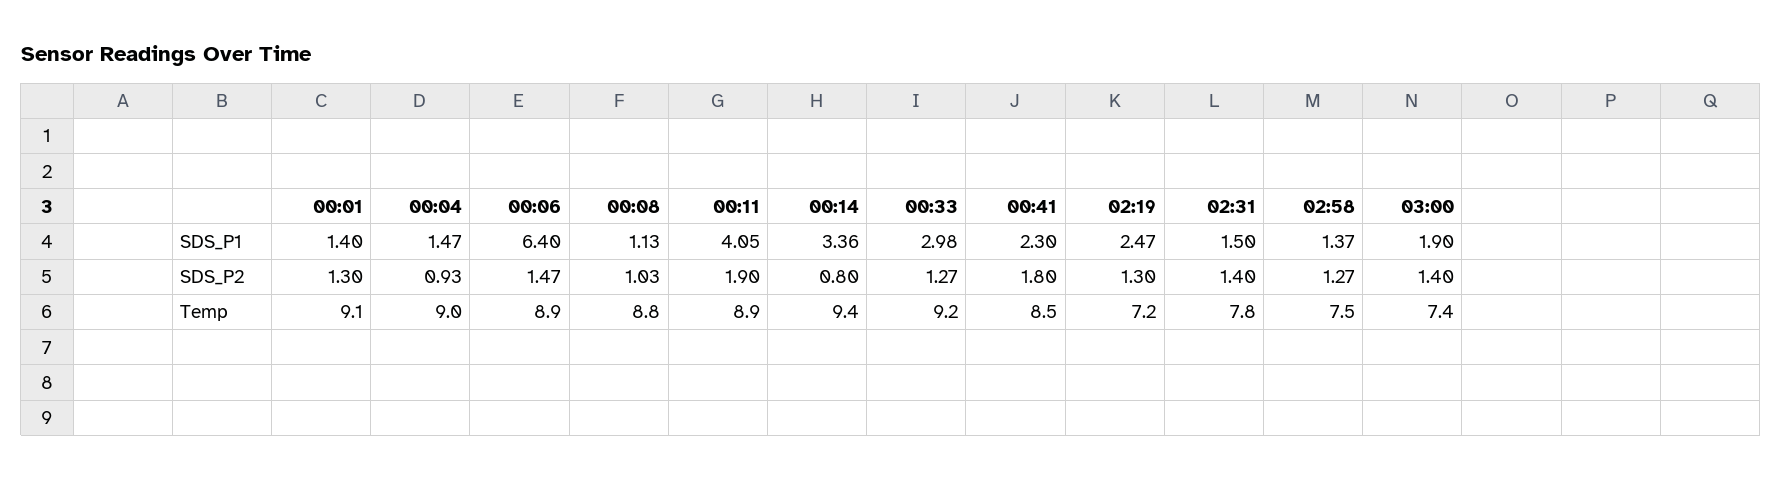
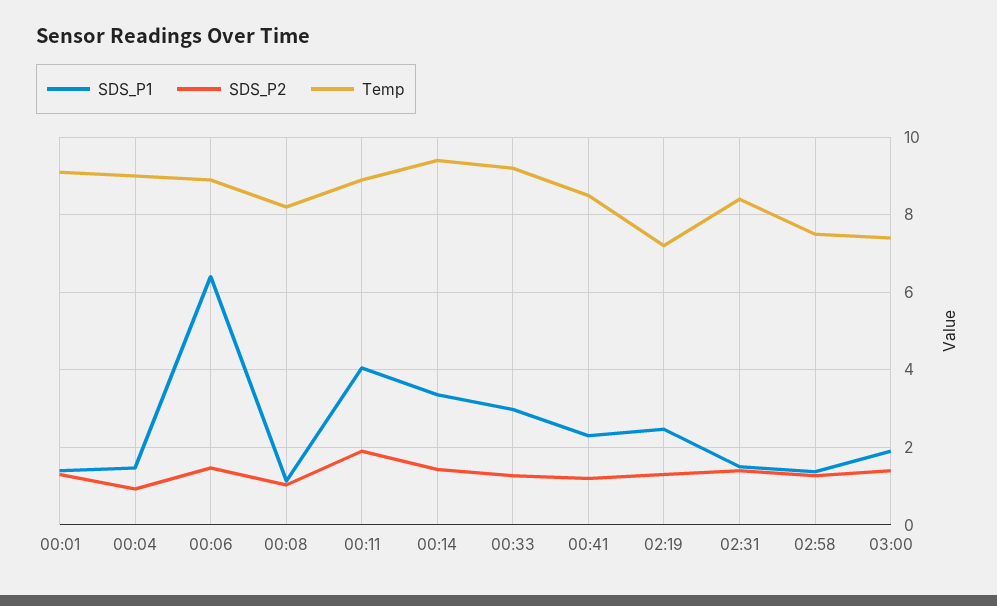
  {
    "SDS_P1": {
      "00:01": 1.4,
      "00:04": 1.47,
      "00:06": 6.4,
      "00:08": 1.13,
      "00:11": 4.05,
      "00:14": 3.36,
      "00:33": 2.98,
      "00:41": 2.3,
      "02:19": 2.47,
      "02:31": 1.5,
      "02:58": 1.37,
      "03:00": 1.9
    },
    "SDS_P2": {
      "00:01": 1.3,
      "00:04": 0.93,
      "00:06": 1.47,
      "00:08": 1.03,
      "00:11": 1.9,
-     "00:14": 0.8,
+     "00:14": 1.4,
      "00:33": 1.27,
-     "00:41": 1.8,
+     "00:41": 1.2,
      "02:19": 1.3,
      "02:31": 1.4,
      "02:58": 1.27,
      "03:00": 1.4
    },
    "Temp": {
      "00:01": 9.1,
      "00:04": 9,
      "00:06": 8.9,
-     "00:08": 8.8,
+     "00:08": 8.2,
      "00:11": 8.9,
      "00:14": 9.4,
      "00:33": 9.2,
      "00:41": 8.5,
      "02:19": 7.2,
-     "02:31": 7.8,
+     "02:31": 8.4,
      "02:58": 7.5,
      "03:00": 7.4
    }
  }

